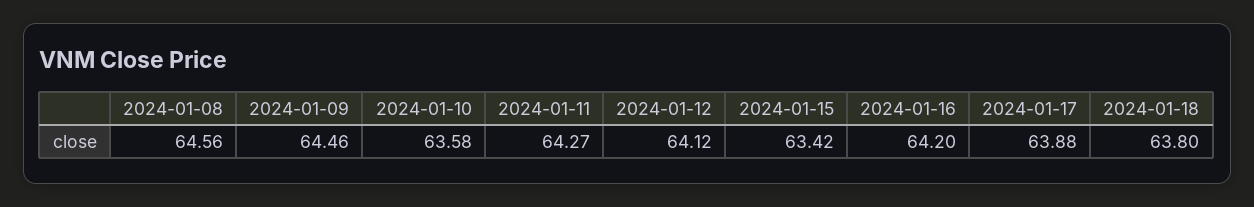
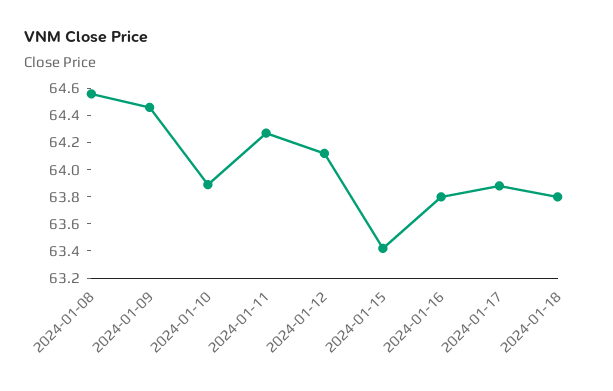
  {
    "2024-01-08": 64.56,
    "2024-01-09": 64.46,
-   "2024-01-10": 63.58,
+   "2024-01-10": 63.9,
    "2024-01-11": 64.27,
    "2024-01-12": 64.12,
    "2024-01-15": 63.42,
-   "2024-01-16": 64.2,
+   "2024-01-16": 63.8,
    "2024-01-17": 63.88,
    "2024-01-18": 63.8
  }

